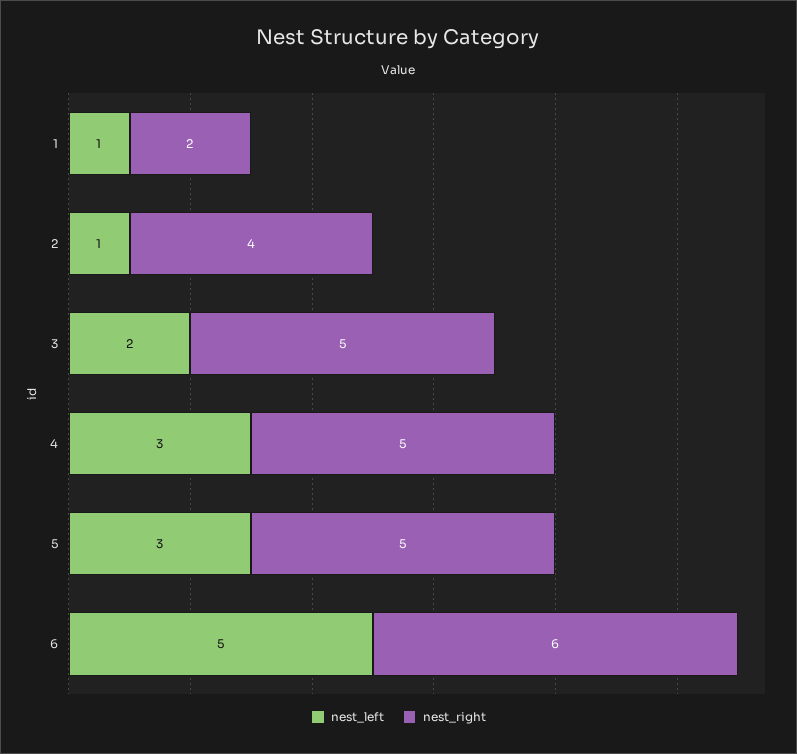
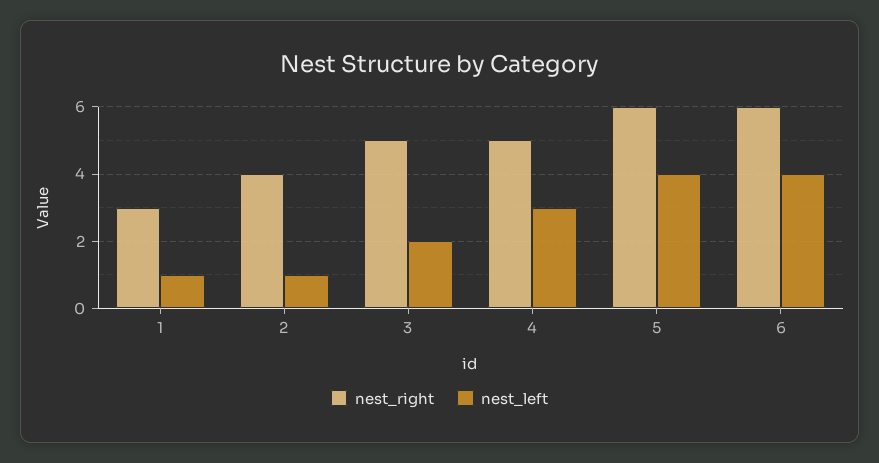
  {
    "nest_left": {
      "1": 1,
      "2": 1,
      "3": 2,
      "4": 3,
-     "5": 3,
+     "5": 4,
-     "6": 5
+     "6": 4
    },
    "nest_right": {
-     "1": 2,
+     "1": 3,
      "2": 4,
      "3": 5,
      "4": 5,
-     "5": 5,
+     "5": 6,
      "6": 6
    }
  }

